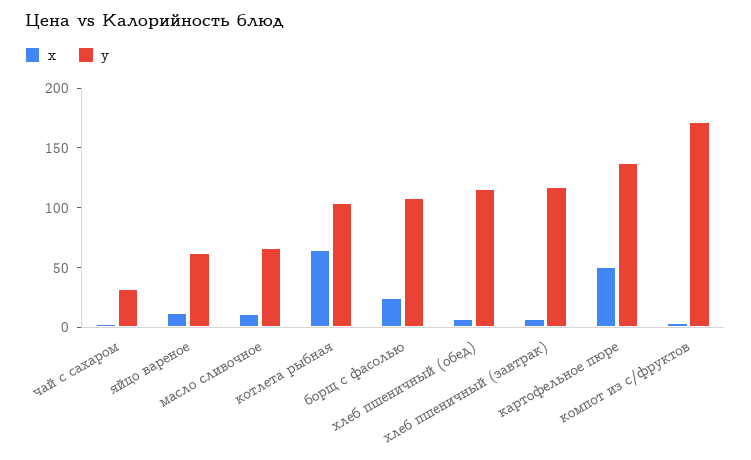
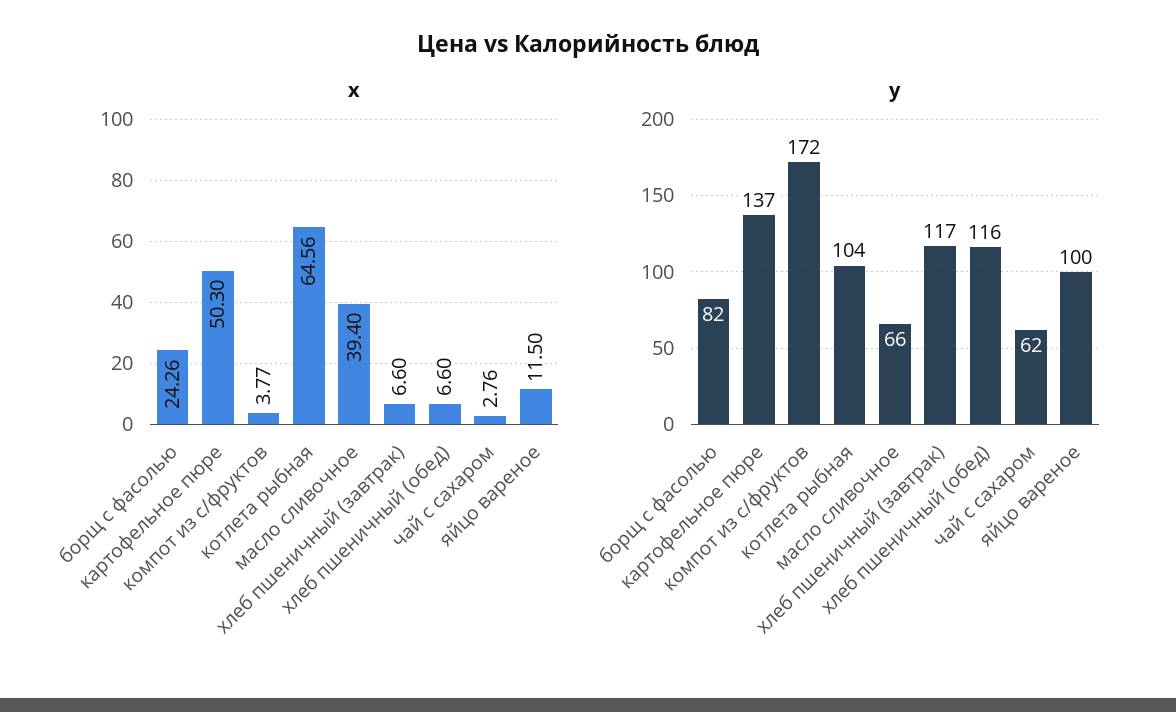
  {
    "x": {
      "чай с сахаром": 2.76,
      "яйцо вареное": 11.5,
-     "масло сливочное": 10,
+     "масло сливочное": 39.4,
      "котлета рыбная": 64.56,
      "борщ с фасолью": 24.26,
      "хлеб пшеничный (обед)": 6.6,
      "хлеб пшеничный (завтрак)": 6.6,
      "картофельное пюре": 50.3,
      "компот из с/фруктов": 3.77
    },
    "y": {
-     "чай с сахаром": 30,
+     "чай с сахаром": 62,
-     "яйцо вареное": 60,
+     "яйцо вареное": 100,
      "масло сливочное": 66,
      "котлета рыбная": 104,
-     "борщ с фасолью": 110,
+     "борщ с фасолью": 82,
      "хлеб пшеничный (обед)": 116,
      "хлеб пшеничный (завтрак)": 117,
      "картофельное пюре": 137,
      "компот из с/фруктов": 172
    }
  }

